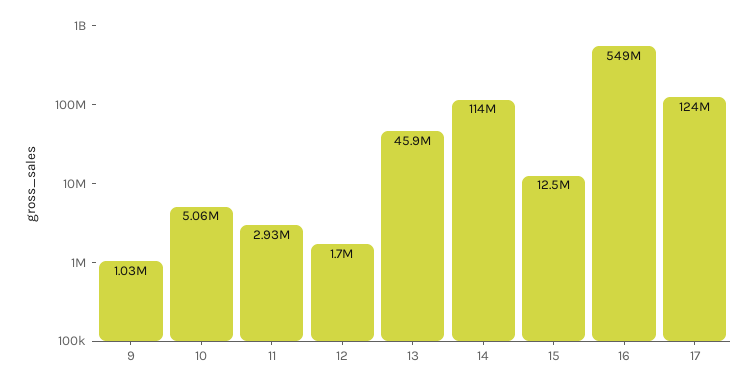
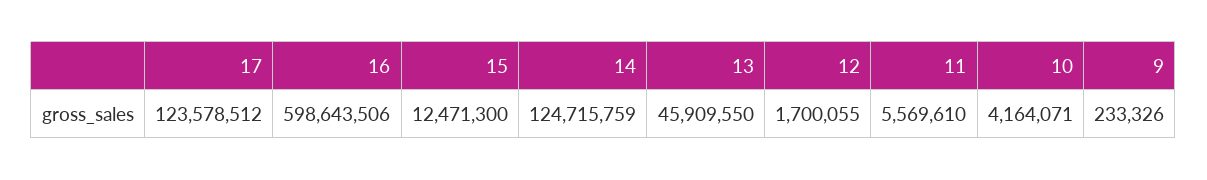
  {
-   "9": 1030000,
+   "9": 233326,
-   "10": 5060000,
+   "10": 4164071,
-   "11": 2930000,
+   "11": 5569610,
    "12": 1700055,
    "13": 45909550,
-   "14": 114000000,
+   "14": 124715759,
    "15": 12471300,
-   "16": 549000000,
+   "16": 598643506,
    "17": 123578512
  }

